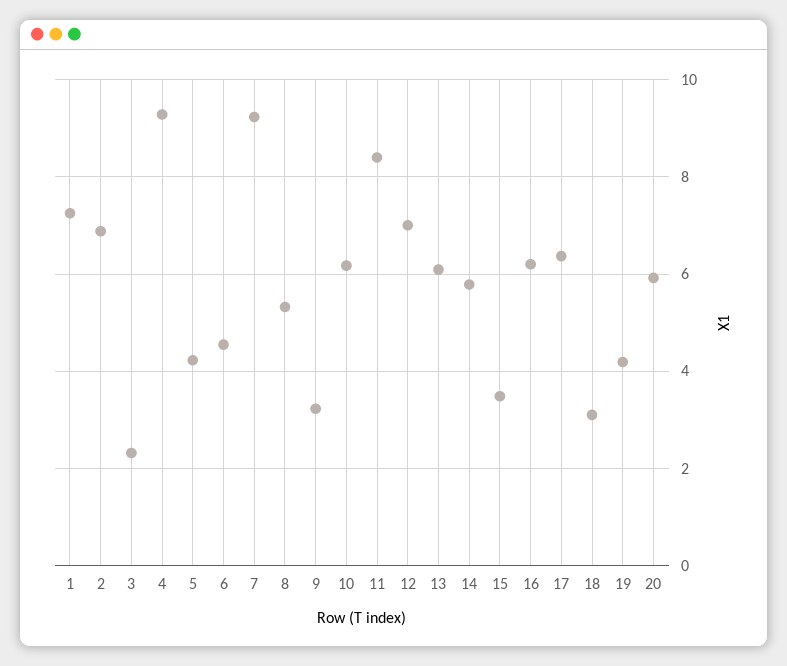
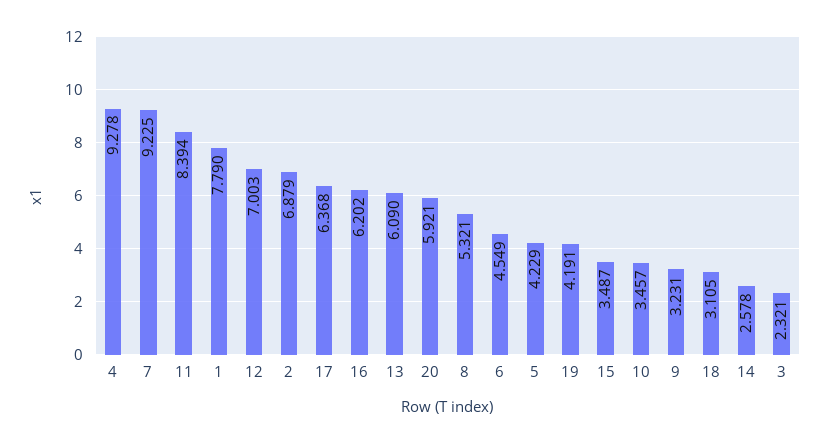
  {
-   "1": 7.2,
+   "1": 7.79,
    "2": 6.879,
    "3": 2.321,
    "4": 9.278,
    "5": 4.229,
    "6": 4.549,
    "7": 9.225,
    "8": 5.321,
    "9": 3.231,
-   "10": 6.2,
+   "10": 3.457,
    "11": 8.394,
    "12": 7.003,
    "13": 6.09,
-   "14": 5.8,
+   "14": 2.578,
    "15": 3.487,
    "16": 6.202,
    "17": 6.368,
    "18": 3.105,
    "19": 4.191,
    "20": 5.921
  }

